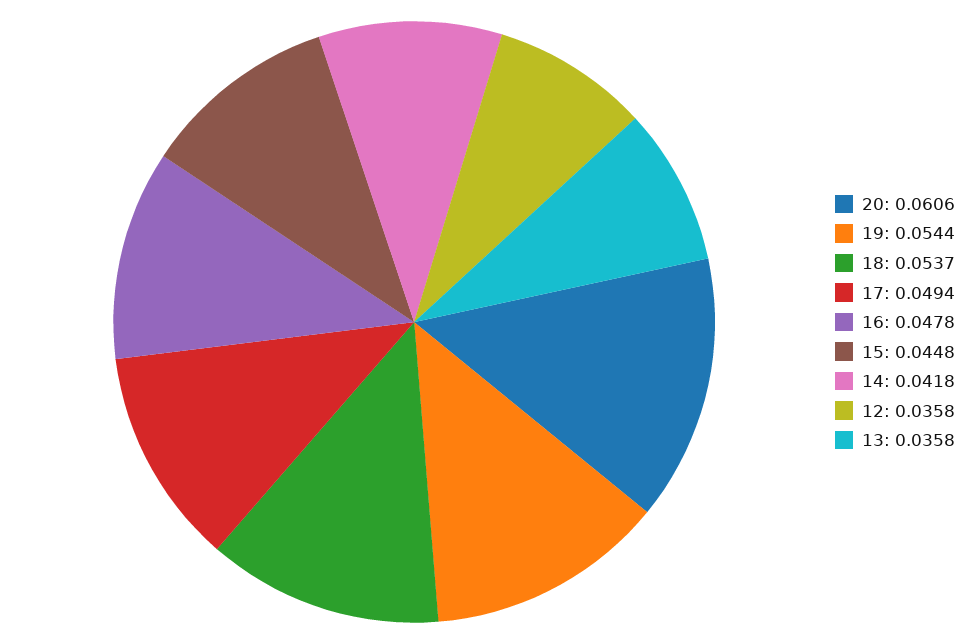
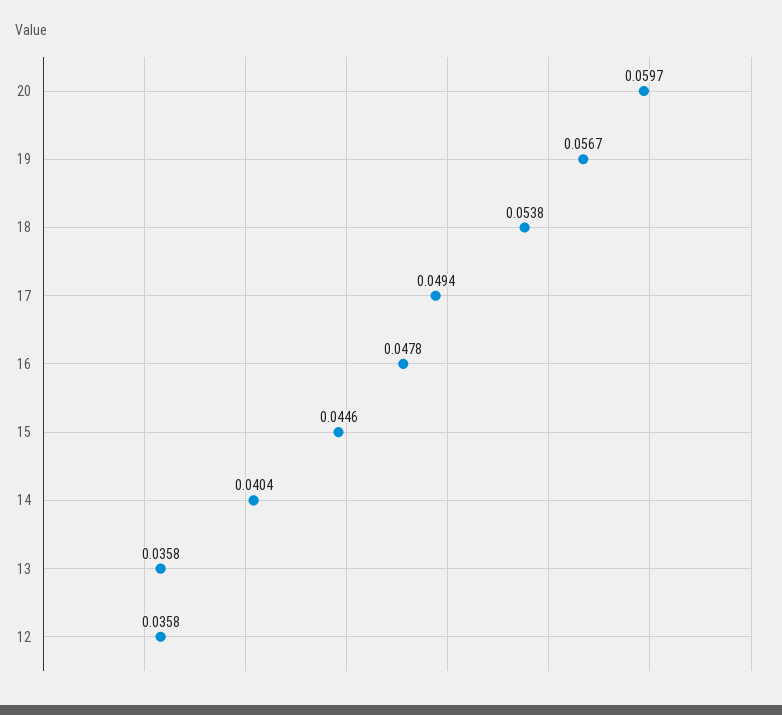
  {
-   "20": 0.0606,
+   "20": 0.0597,
-   "19": 0.0544,
+   "19": 0.0567,
-   "18": 0.0537,
+   "18": 0.0538,
    "17": 0.0494,
    "16": 0.0478,
-   "15": 0.0448,
+   "15": 0.0446,
-   "14": 0.0418,
+   "14": 0.0404,
    "12": 0.0358,
    "13": 0.0358
  }

